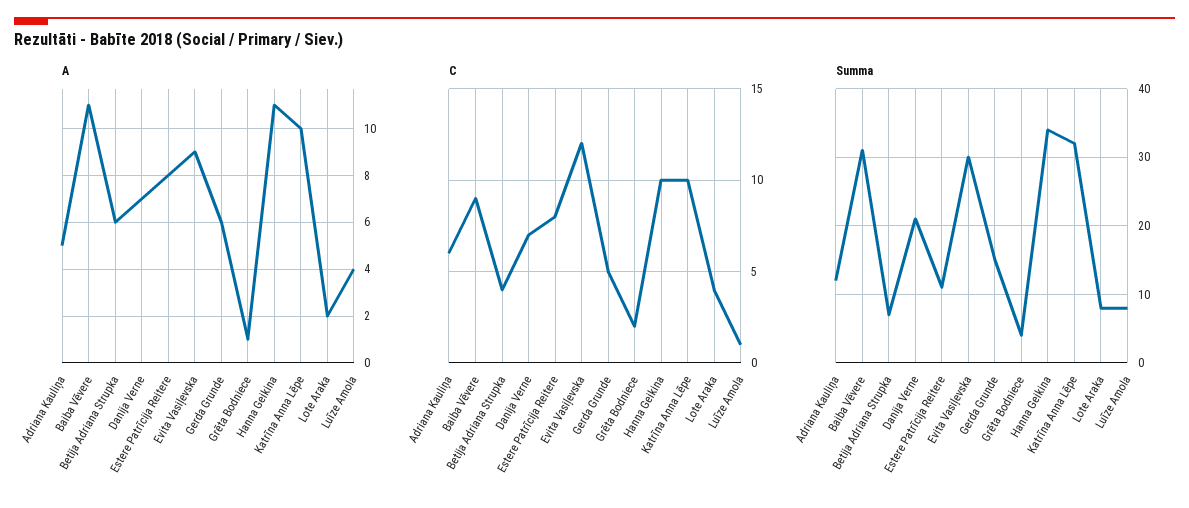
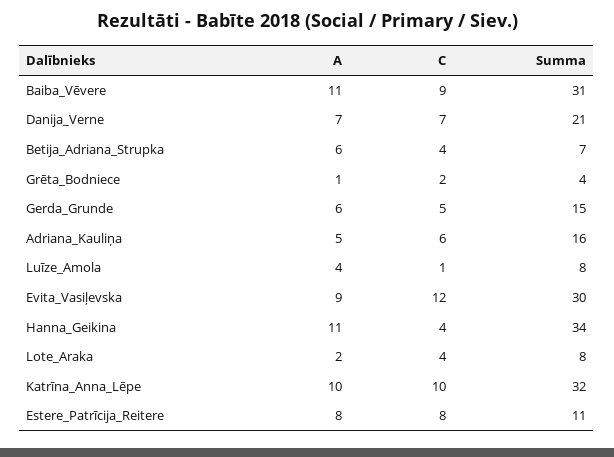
  {
    "A": {
      "Adriana Kauliņa": 5,
      "Baiba Vēvere": 11,
      "Betija Adriana Strupka": 6,
      "Danija Verne": 7,
      "Estere Patrīcija Reitere": 8,
      "Evita Vasiļevska": 9,
      "Gerda Grunde": 6,
      "Grēta Bodniece": 1,
      "Hanna Geikina": 11,
      "Katrīna Anna Lēpe": 10,
      "Lote Araka": 2,
      "Luīze Amola": 4
    },
    "C": {
      "Adriana Kauliņa": 6,
      "Baiba Vēvere": 9,
      "Betija Adriana Strupka": 4,
      "Danija Verne": 7,
      "Estere Patrīcija Reitere": 8,
      "Evita Vasiļevska": 12,
      "Gerda Grunde": 5,
      "Grēta Bodniece": 2,
-     "Hanna Geikina": 10,
+     "Hanna Geikina": 4,
      "Katrīna Anna Lēpe": 10,
      "Lote Araka": 4,
      "Luīze Amola": 1
    },
    "Summa": {
-     "Adriana Kauliņa": 12,
+     "Adriana Kauliņa": 16,
      "Baiba Vēvere": 31,
      "Betija Adriana Strupka": 7,
      "Danija Verne": 21,
      "Estere Patrīcija Reitere": 11,
      "Evita Vasiļevska": 30,
      "Gerda Grunde": 15,
      "Grēta Bodniece": 4,
      "Hanna Geikina": 34,
      "Katrīna Anna Lēpe": 32,
      "Lote Araka": 8,
      "Luīze Amola": 8
    }
  }

